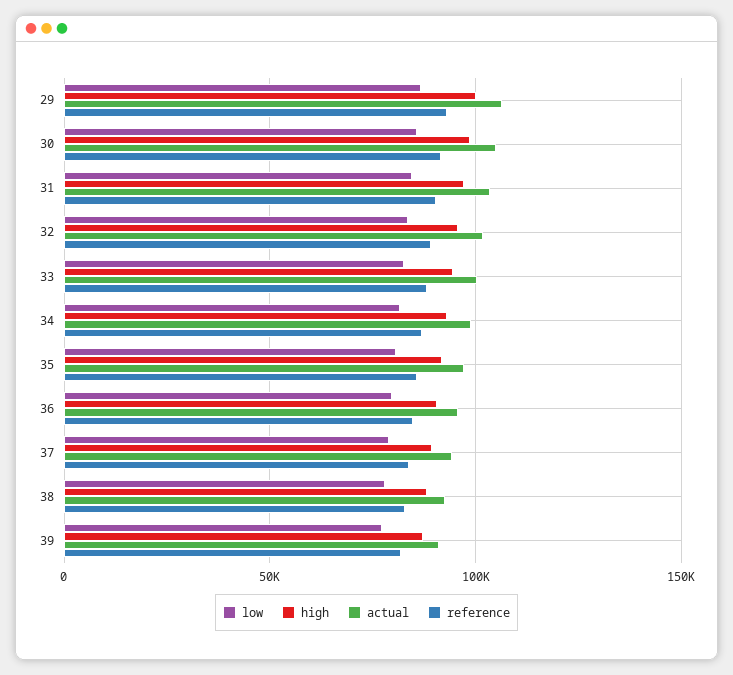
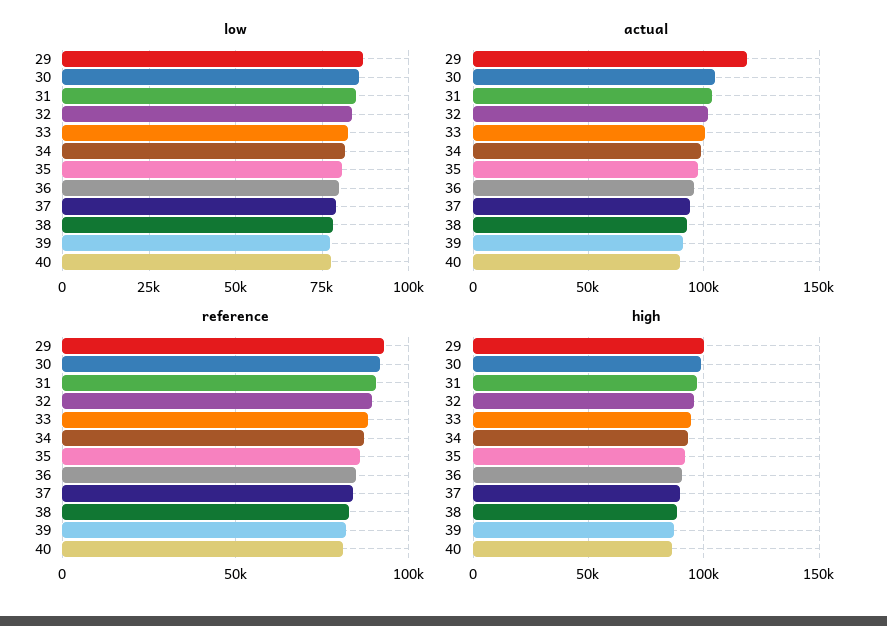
  {
    "low": {
      "29": 87500,
      "30": 85000,
      "31": 85000,
      "32": 82500,
      "33": 82500,
      "34": 82500,
      "35": 80000,
      "36": 80000,
      "37": 80000,
      "38": 77500,
-     "39": 77500
+     "39": 77500,
+     "40": 77500
    },
    "high": {
      "29": 100000,
      "30": 100000,
      "31": 95000,
      "32": 95000,
      "33": 95000,
      "34": 95000,
      "35": 90000,
      "36": 90000,
      "37": 90000,
      "38": 90000,
-     "39": 85000
+     "39": 85000,
+     "40": 85000
    },
    "actual": {
-     "29": 105000,
+     "29": 120000,
      "30": 105000,
      "31": 105000,
      "32": 100000,
      "33": 100000,
      "34": 100000,
      "35": 95000,
      "36": 95000,
      "37": 95000,
      "38": 95000,
-     "39": 90000
+     "39": 90000,
+     "40": 90000
    },
    "reference": {
      "29": 95000,
      "30": 90000,
      "31": 90000,
      "32": 90000,
      "33": 90000,
      "34": 85000,
      "35": 85000,
      "36": 85000,
      "37": 85000,
      "38": 85000,
-     "39": 80000
+     "39": 80000,
+     "40": 80000
    }
  }

